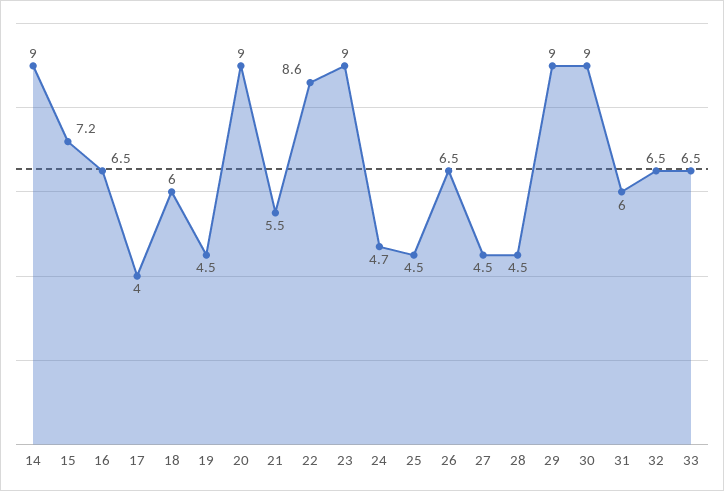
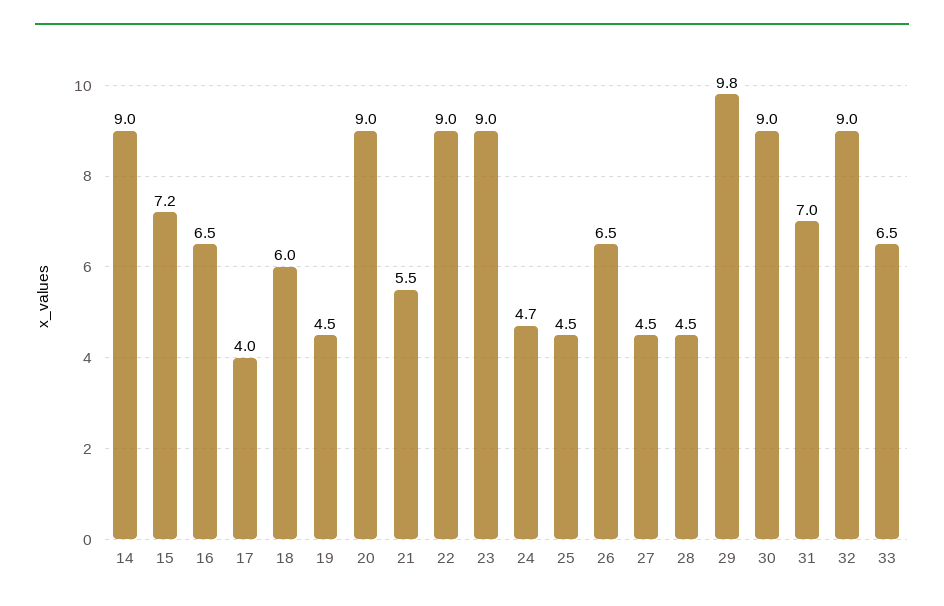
  {
    "14": 9,
    "15": 7.2,
    "16": 6.5,
    "17": 4,
    "18": 6,
    "19": 4.5,
    "20": 9,
    "21": 5.5,
-   "22": 8.6,
+   "22": 9,
    "23": 9,
    "24": 4.7,
    "25": 4.5,
    "26": 6.5,
    "27": 4.5,
    "28": 4.5,
-   "29": 9,
+   "29": 9.8,
    "30": 9,
-   "31": 6,
+   "31": 7,
-   "32": 6.5,
+   "32": 9,
    "33": 6.5
  }

